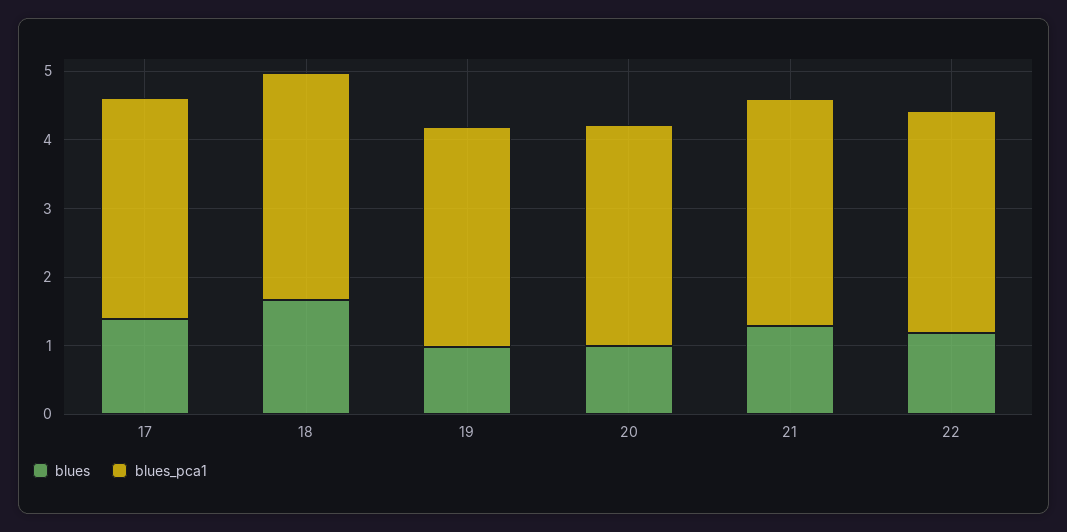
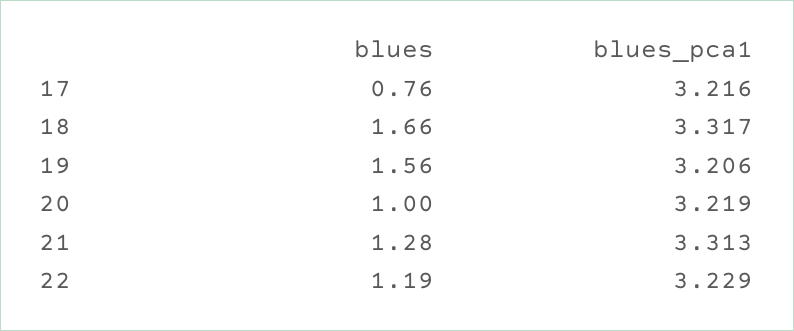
  {
    "blues": {
-     "17": 1.4,
+     "17": 0.76,
      "18": 1.66,
-     "19": 1,
+     "19": 1.56,
      "20": 1,
      "21": 1.28,
      "22": 1.19
    },
    "blues_pca1": {
      "17": 3.216,
      "18": 3.317,
      "19": 3.206,
      "20": 3.219,
      "21": 3.313,
      "22": 3.229
    }
  }

